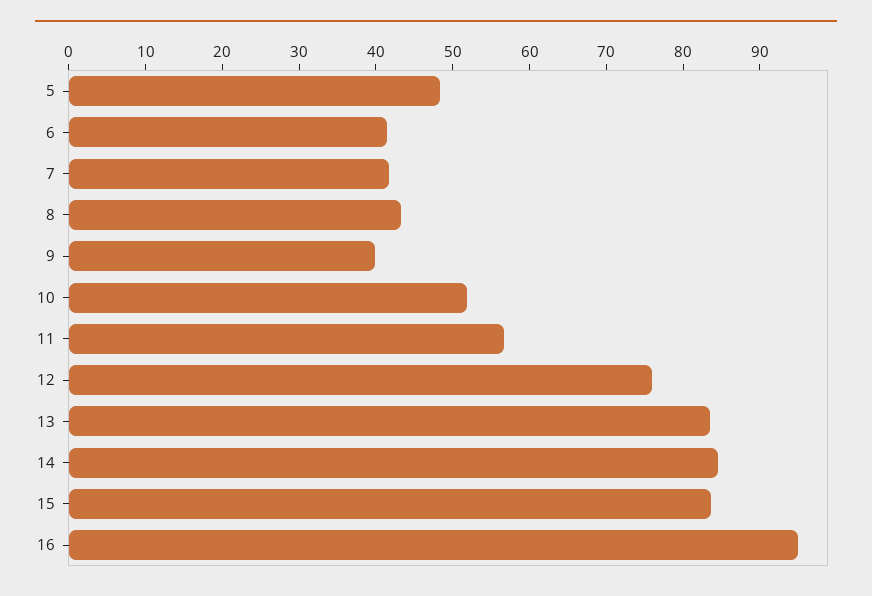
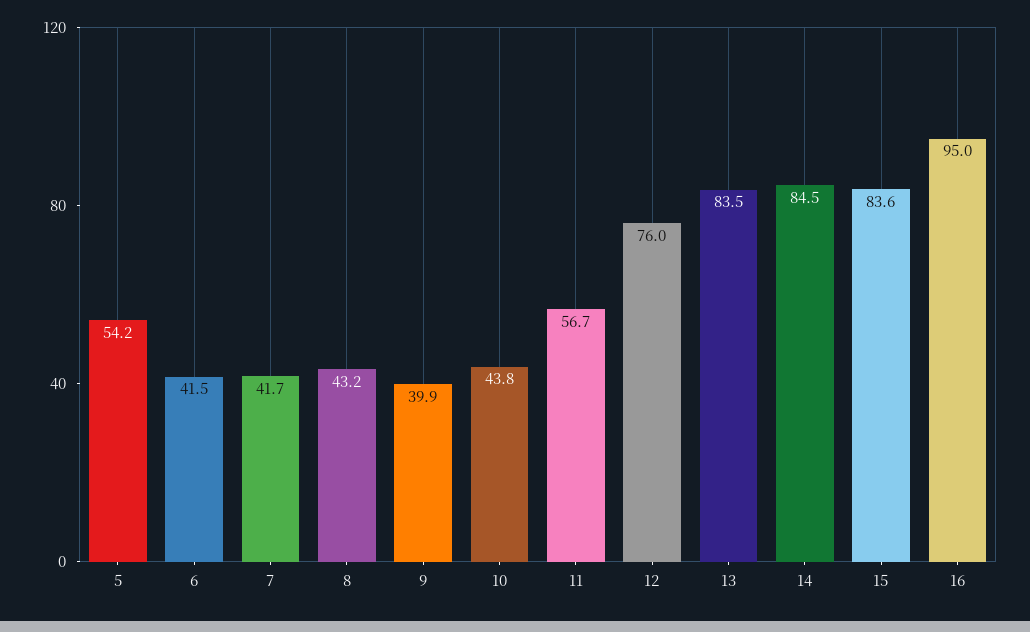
  {
-   "5": 48,
+   "5": 54.2,
    "6": 41.5,
    "7": 41.7,
    "8": 43.2,
    "9": 39.9,
-   "10": 52,
+   "10": 43.8,
    "11": 56.7,
    "12": 76,
    "13": 83.5,
    "14": 84.5,
    "15": 83.6,
    "16": 95
  }

